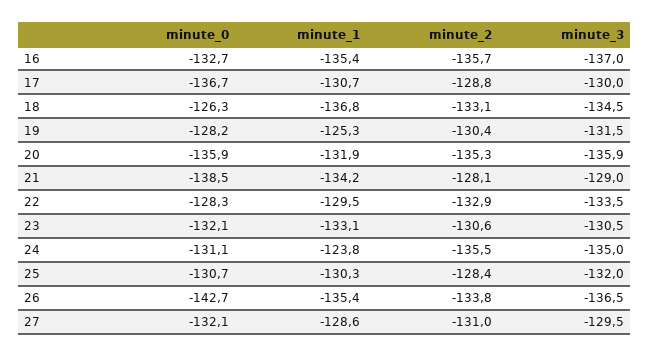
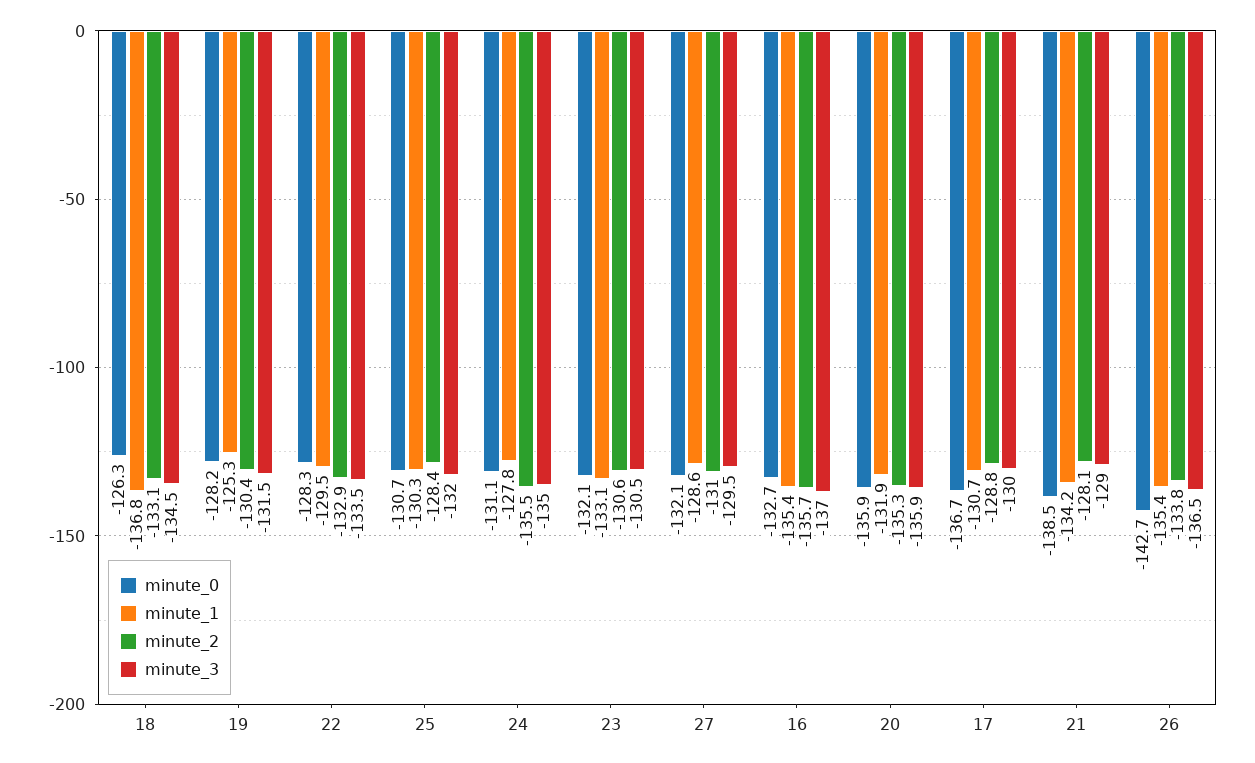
  {
    "minute_0": {
      "16": -132.7,
      "17": -136.7,
      "18": -126.3,
      "19": -128.2,
      "20": -135.9,
      "21": -138.5,
      "22": -128.3,
      "23": -132.1,
      "24": -131.1,
      "25": -130.7,
      "26": -142.7,
      "27": -132.1
    },
    "minute_1": {
      "16": -135.4,
      "17": -130.7,
      "18": -136.8,
      "19": -125.3,
      "20": -131.9,
      "21": -134.2,
      "22": -129.5,
      "23": -133.1,
-     "24": -123.8,
+     "24": -127.8,
      "25": -130.3,
      "26": -135.4,
      "27": -128.6
    },
    "minute_2": {
      "16": -135.7,
      "17": -128.8,
      "18": -133.1,
      "19": -130.4,
      "20": -135.3,
      "21": -128.1,
      "22": -132.9,
      "23": -130.6,
      "24": -135.5,
      "25": -128.4,
      "26": -133.8,
      "27": -131
    },
    "minute_3": {
      "16": -137,
      "17": -130,
      "18": -134.5,
      "19": -131.5,
      "20": -135.9,
      "21": -129,
      "22": -133.5,
      "23": -130.5,
      "24": -135,
      "25": -132,
      "26": -136.5,
      "27": -129.5
    }
  }

